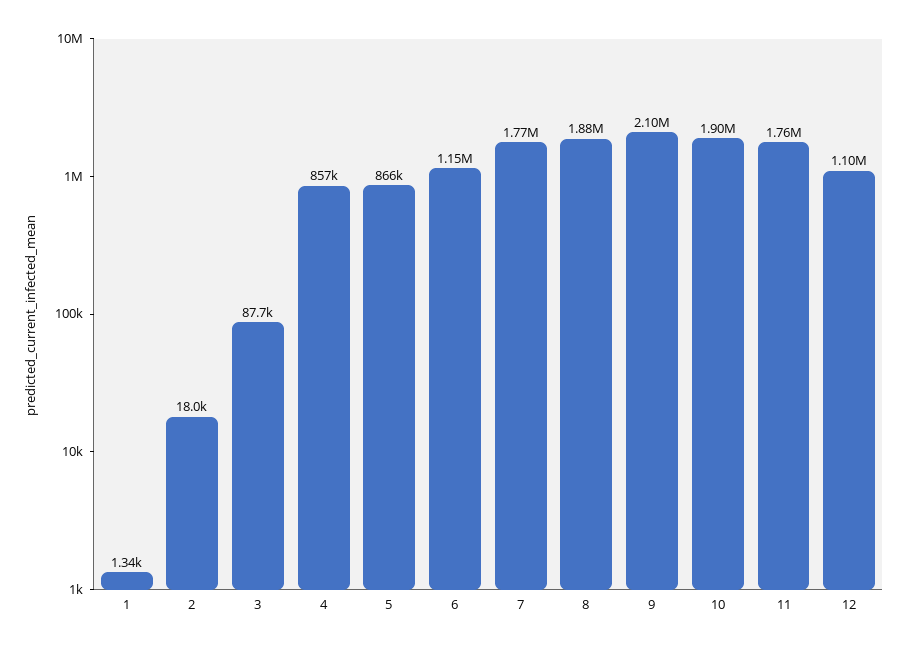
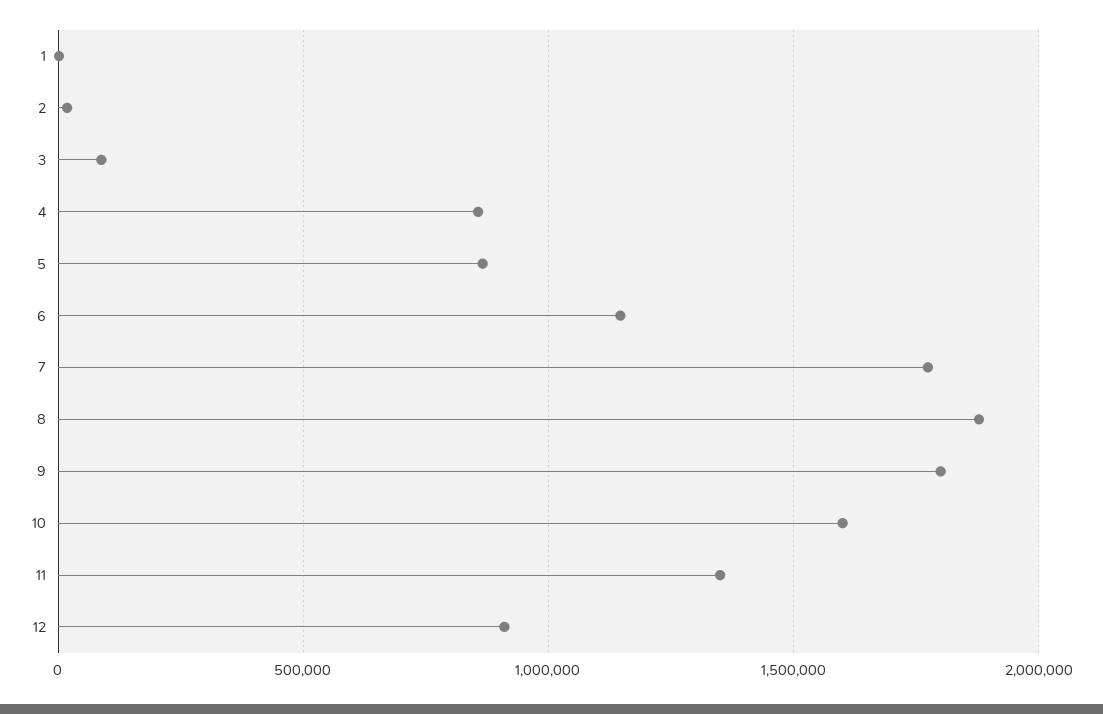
  {
    "1": 1340,
    "2": 18000,
    "3": 87700,
    "4": 857000,
    "5": 866000,
    "6": 1150000,
    "7": 1770000,
    "8": 1880000,
-   "9": 2100000,
+   "9": 1800000,
-   "10": 1900000,
+   "10": 1600000,
-   "11": 1760000,
+   "11": 1350000,
-   "12": 1100000
+   "12": 900000
  }

